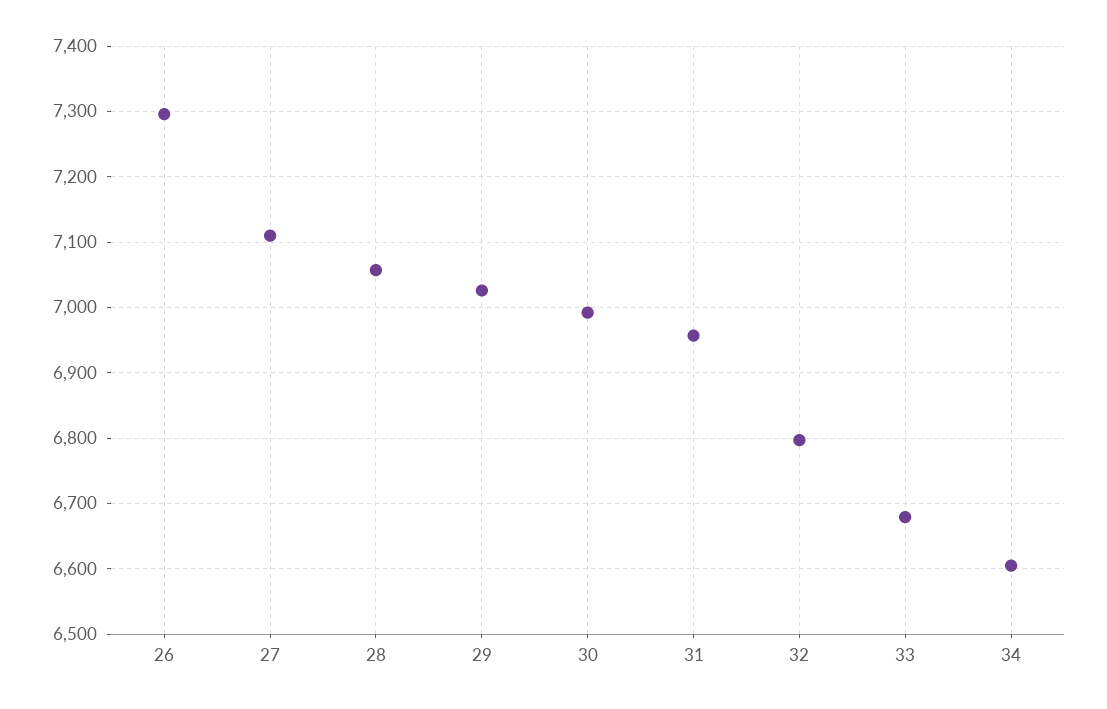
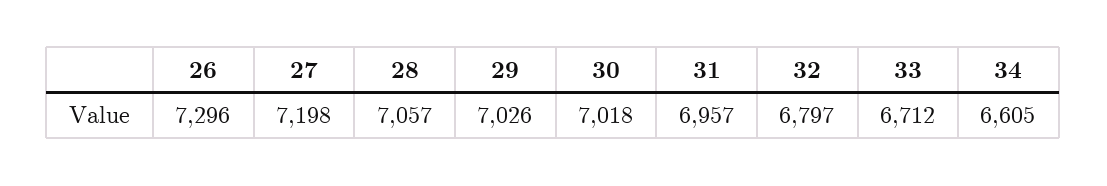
  {
    "26": 7296,
-   "27": 7110,
+   "27": 7198,
    "28": 7057,
    "29": 7026,
-   "30": 6990,
+   "30": 7018,
    "31": 6957,
    "32": 6797,
-   "33": 6680,
+   "33": 6712,
    "34": 6605
  }

